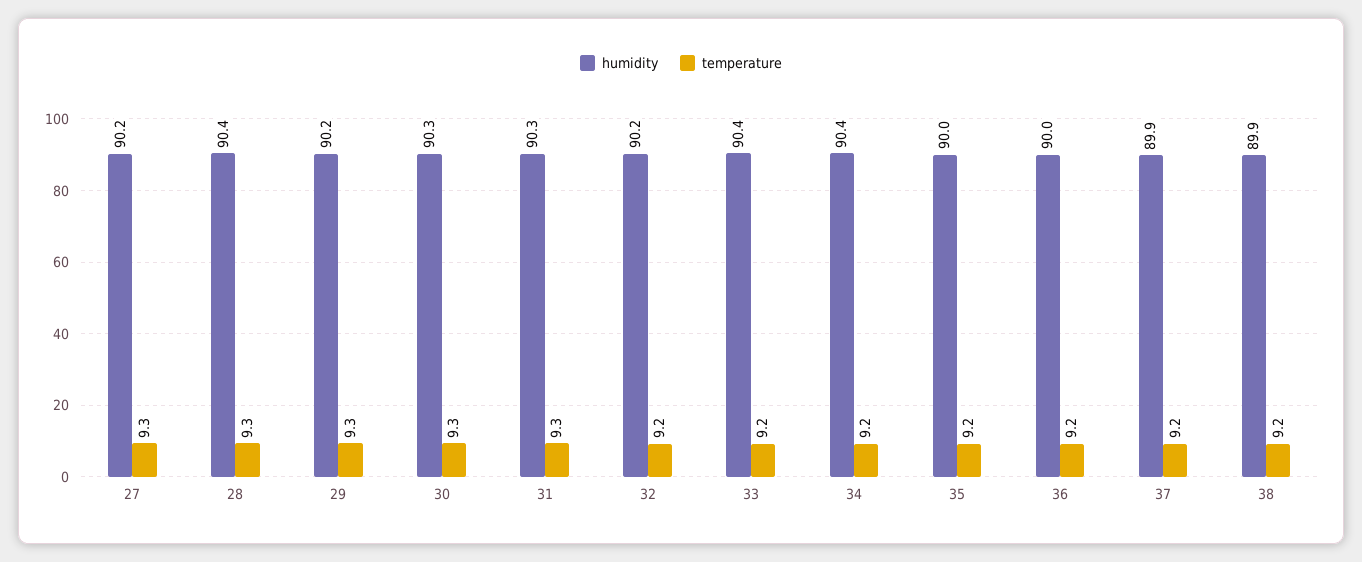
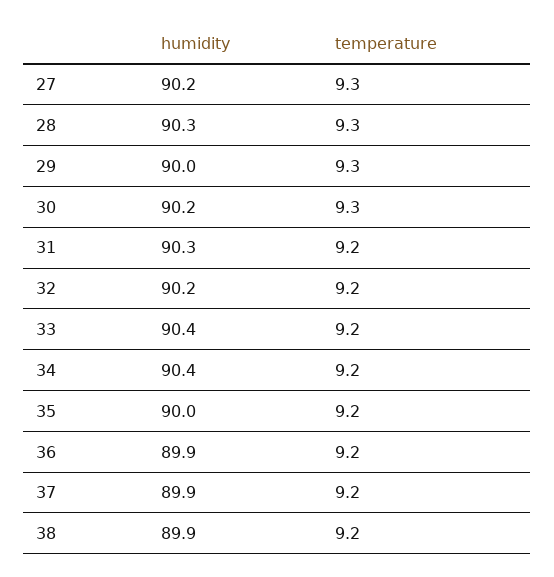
  {
    "humidity": {
      "27": 90.2,
-     "28": 90.4,
+     "28": 90.3,
-     "29": 90.2,
+     "29": 90,
-     "30": 90.3,
+     "30": 90.2,
      "31": 90.3,
      "32": 90.2,
      "33": 90.4,
      "34": 90.4,
      "35": 90,
-     "36": 90,
+     "36": 89.9,
      "37": 89.9,
      "38": 89.9
    },
    "temperature": {
      "27": 9.3,
      "28": 9.3,
      "29": 9.3,
      "30": 9.3,
-     "31": 9.3,
+     "31": 9.2,
      "32": 9.2,
      "33": 9.2,
      "34": 9.2,
      "35": 9.2,
      "36": 9.2,
      "37": 9.2,
      "38": 9.2
    }
  }

